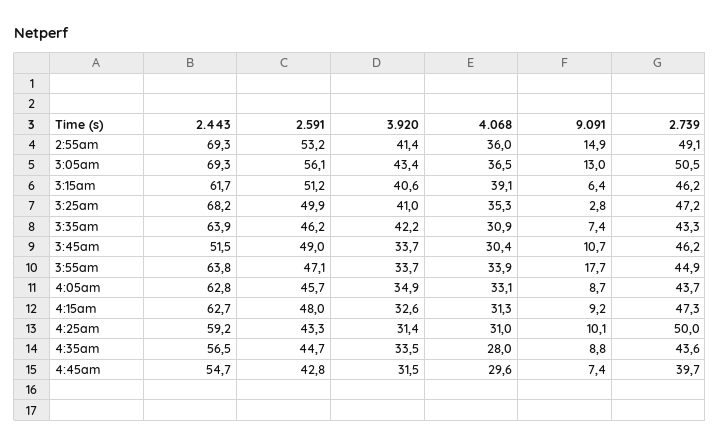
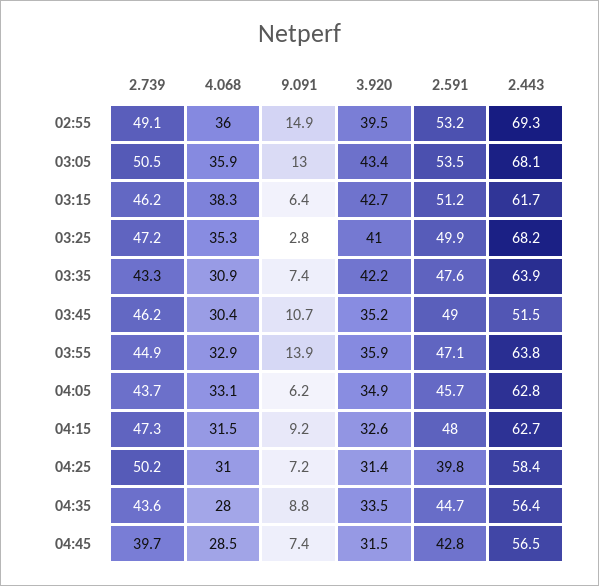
  {
    "2.443": {
      "2:55am": 69.3,
-     "3:05am": 69.3,
+     "3:05am": 68.1,
      "3:15am": 61.7,
      "3:25am": 68.2,
      "3:35am": 63.9,
      "3:45am": 51.5,
      "3:55am": 63.8,
      "4:05am": 62.8,
      "4:15am": 62.7,
-     "4:25am": 59.2,
+     "4:25am": 58.4,
-     "4:35am": 56.5,
+     "4:35am": 56.4,
-     "4:45am": 54.7
+     "4:45am": 56.5
    },
    "2.591": {
      "2:55am": 53.2,
-     "3:05am": 56.1,
+     "3:05am": 53.5,
      "3:15am": 51.2,
      "3:25am": 49.9,
-     "3:35am": 46.2,
+     "3:35am": 47.6,
      "3:45am": 49,
      "3:55am": 47.1,
      "4:05am": 45.7,
      "4:15am": 48,
-     "4:25am": 43.3,
+     "4:25am": 39.8,
      "4:35am": 44.7,
      "4:45am": 42.8
    },
    "3.920": {
-     "2:55am": 41.4,
+     "2:55am": 39.5,
      "3:05am": 43.4,
-     "3:15am": 40.6,
+     "3:15am": 42.7,
      "3:25am": 41,
      "3:35am": 42.2,
-     "3:45am": 33.7,
+     "3:45am": 35.2,
-     "3:55am": 33.7,
+     "3:55am": 35.9,
      "4:05am": 34.9,
      "4:15am": 32.6,
      "4:25am": 31.4,
      "4:35am": 33.5,
      "4:45am": 31.5
    },
    "4.068": {
      "2:55am": 36,
-     "3:05am": 36.5,
+     "3:05am": 35.9,
-     "3:15am": 39.1,
+     "3:15am": 38.3,
      "3:25am": 35.3,
      "3:35am": 30.9,
      "3:45am": 30.4,
-     "3:55am": 33.9,
+     "3:55am": 32.9,
      "4:05am": 33.1,
-     "4:15am": 31.3,
+     "4:15am": 31.5,
      "4:25am": 31,
      "4:35am": 28,
-     "4:45am": 29.6
+     "4:45am": 28.5
    },
    "9.091": {
      "2:55am": 14.9,
      "3:05am": 13,
      "3:15am": 6.4,
      "3:25am": 2.8,
      "3:35am": 7.4,
      "3:45am": 10.7,
-     "3:55am": 17.7,
+     "3:55am": 13.9,
-     "4:05am": 8.7,
+     "4:05am": 6.2,
      "4:15am": 9.2,
-     "4:25am": 10.1,
+     "4:25am": 7.2,
      "4:35am": 8.8,
      "4:45am": 7.4
    },
    "2.739": {
      "2:55am": 49.1,
      "3:05am": 50.5,
      "3:15am": 46.2,
      "3:25am": 47.2,
      "3:35am": 43.3,
      "3:45am": 46.2,
      "3:55am": 44.9,
      "4:05am": 43.7,
      "4:15am": 47.3,
-     "4:25am": 50,
+     "4:25am": 50.2,
      "4:35am": 43.6,
      "4:45am": 39.7
    }
  }

